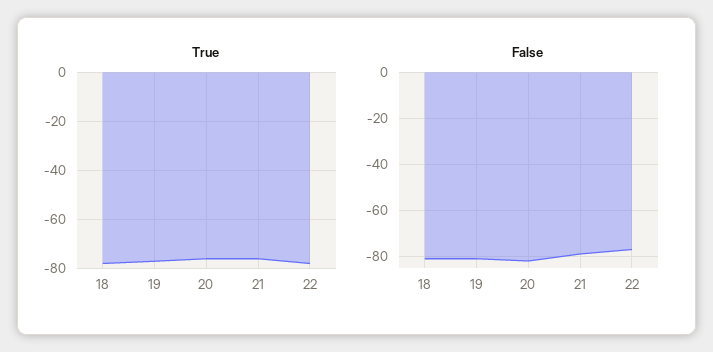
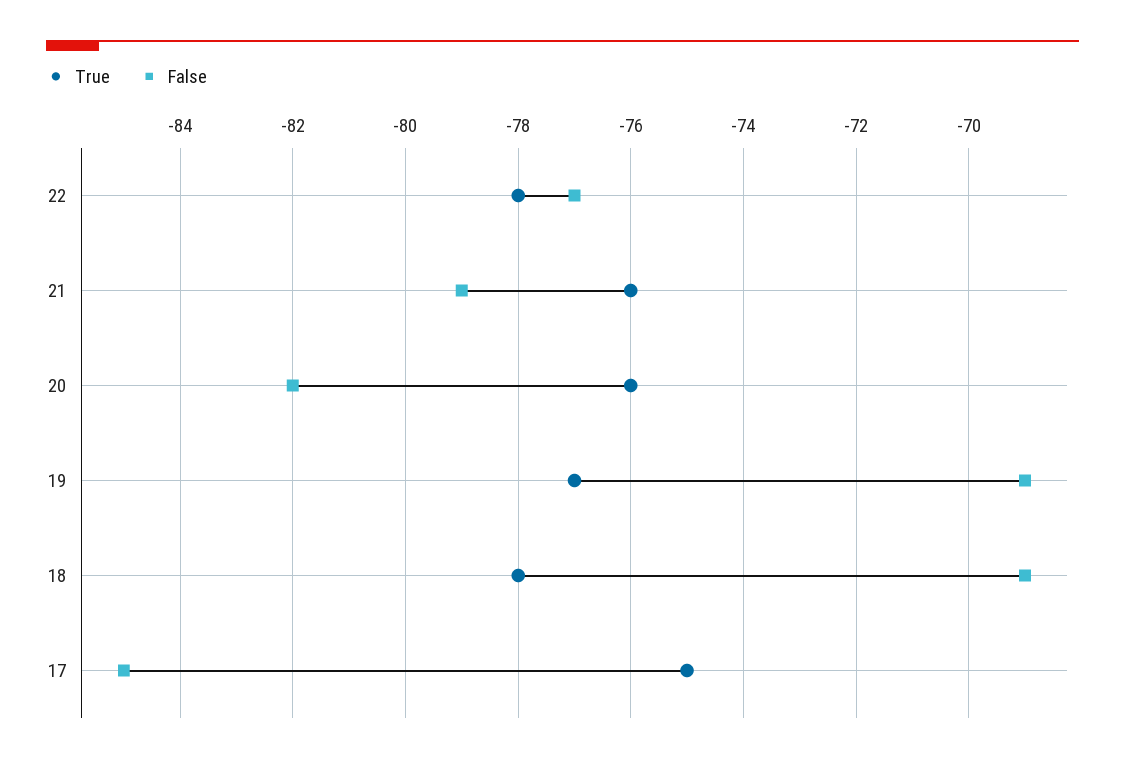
  {
    "True": {
      "18": -78,
      "19": -77,
      "20": -76,
      "21": -76,
-     "22": -78
+     "22": -78,
+     "17": -75
    },
    "False": {
-     "18": -80,
+     "18": -69,
-     "19": -80,
+     "19": -69,
      "20": -82,
      "21": -79,
-     "22": -77
+     "22": -77,
+     "17": -85
    }
  }

